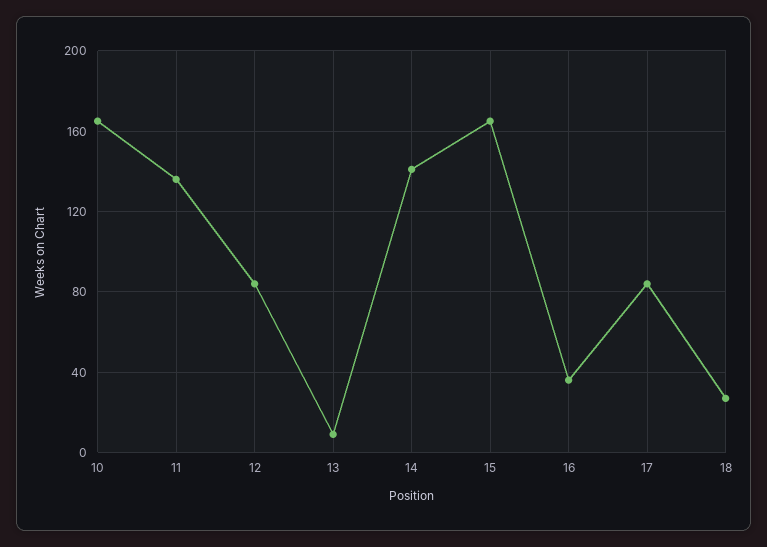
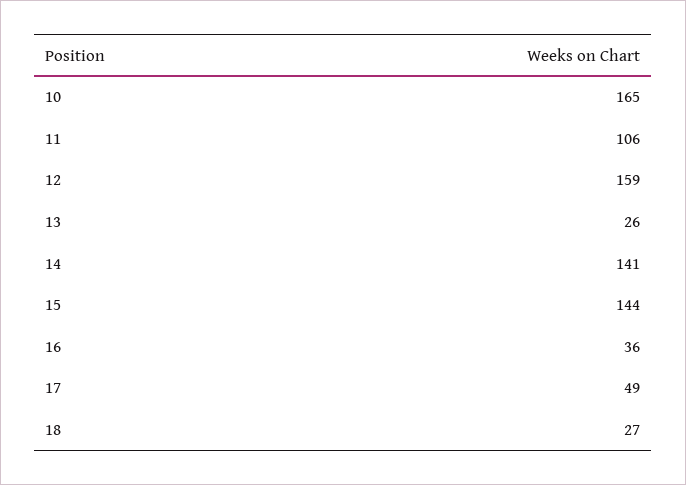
  {
    "10": 165,
-   "11": 135,
+   "11": 106,
-   "12": 85,
+   "12": 159,
-   "13": 10,
+   "13": 26,
    "14": 141,
-   "15": 165,
+   "15": 144,
    "16": 36,
-   "17": 85,
+   "17": 49,
    "18": 27
  }

